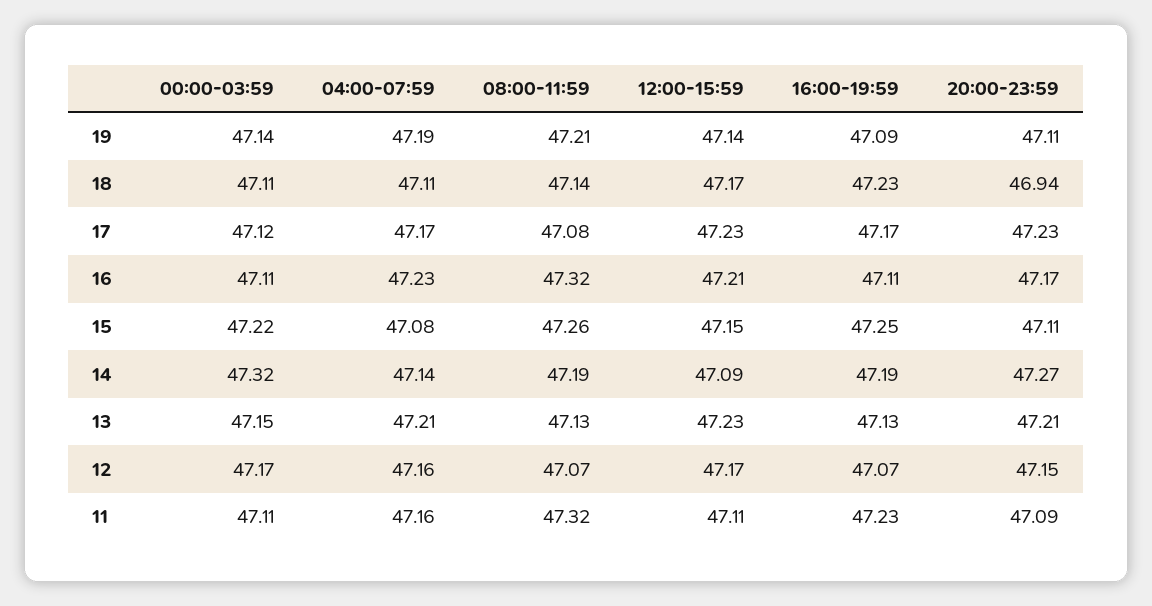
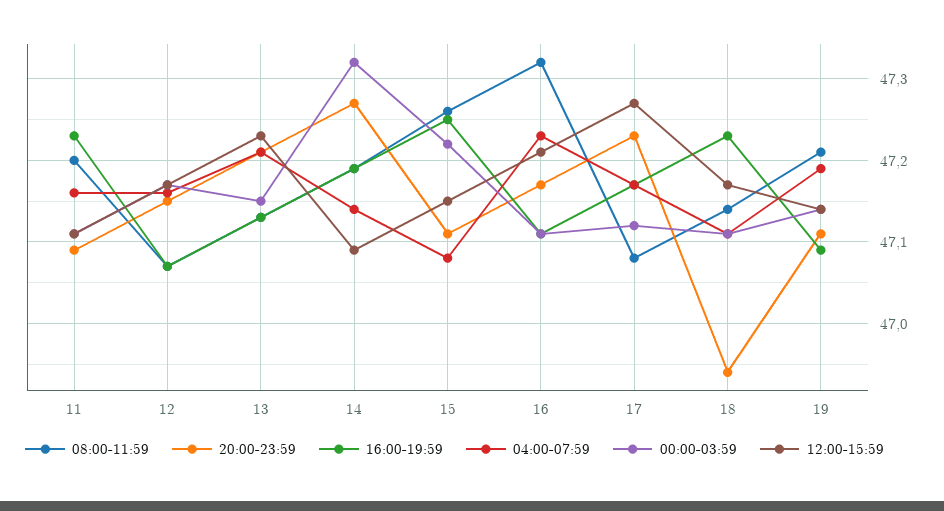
  {
    "00:00-03:59": {
      "19": 47.14,
      "18": 47.11,
      "17": 47.12,
      "16": 47.11,
      "15": 47.22,
      "14": 47.32,
      "13": 47.15,
      "12": 47.17,
      "11": 47.11
    },
    "04:00-07:59": {
      "19": 47.19,
      "18": 47.11,
      "17": 47.17,
      "16": 47.23,
      "15": 47.08,
      "14": 47.14,
      "13": 47.21,
      "12": 47.16,
      "11": 47.16
    },
    "08:00-11:59": {
      "19": 47.21,
      "18": 47.14,
      "17": 47.08,
      "16": 47.32,
      "15": 47.26,
      "14": 47.19,
      "13": 47.13,
      "12": 47.07,
-     "11": 47.32
+     "11": 47.2
    },
    "12:00-15:59": {
      "19": 47.14,
      "18": 47.17,
-     "17": 47.23,
+     "17": 47.27,
      "16": 47.21,
      "15": 47.15,
      "14": 47.09,
      "13": 47.23,
      "12": 47.17,
      "11": 47.11
    },
    "16:00-19:59": {
      "19": 47.09,
      "18": 47.23,
      "17": 47.17,
      "16": 47.11,
      "15": 47.25,
      "14": 47.19,
      "13": 47.13,
      "12": 47.07,
      "11": 47.23
    },
    "20:00-23:59": {
      "19": 47.11,
      "18": 46.94,
      "17": 47.23,
      "16": 47.17,
      "15": 47.11,
      "14": 47.27,
      "13": 47.21,
      "12": 47.15,
      "11": 47.09
    }
  }

